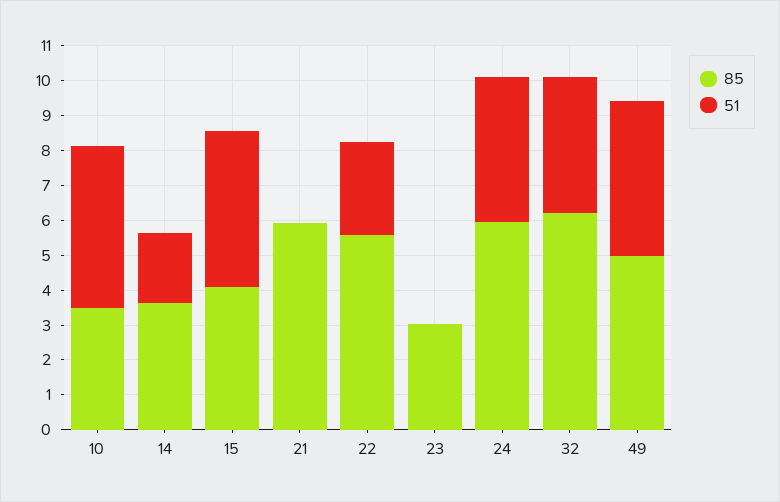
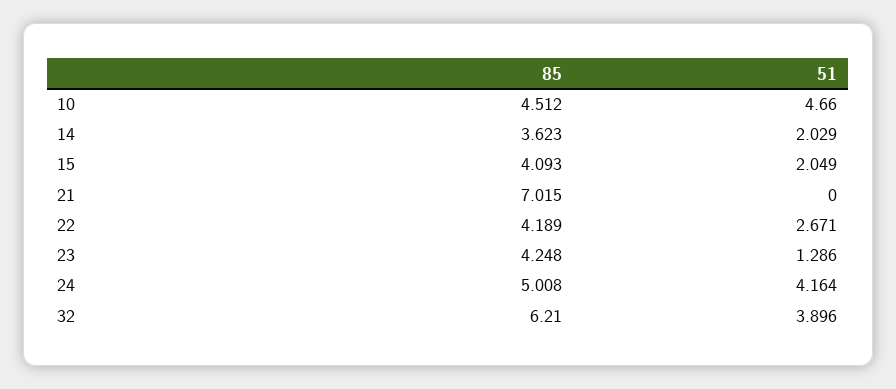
  {
    "85": {
-     "10": 3.5,
+     "10": 4.512,
      "14": 3.623,
      "15": 4.093,
-     "21": 6,
+     "21": 7.015,
-     "22": 5.5,
+     "22": 4.189,
-     "23": 3,
+     "23": 4.248,
-     "24": 6,
+     "24": 5.008,
-     "32": 6.21,
+     "32": 6.21
-     "49": 5
    },
    "51": {
      "10": 4.66,
      "14": 2.029,
-     "15": 4.5,
+     "15": 2.049,
      "21": 0,
      "22": 2.671,
-     "23": 0,
+     "23": 1.286,
      "24": 4.164,
-     "32": 3.896,
+     "32": 3.896
-     "49": 4.5
    }
  }

